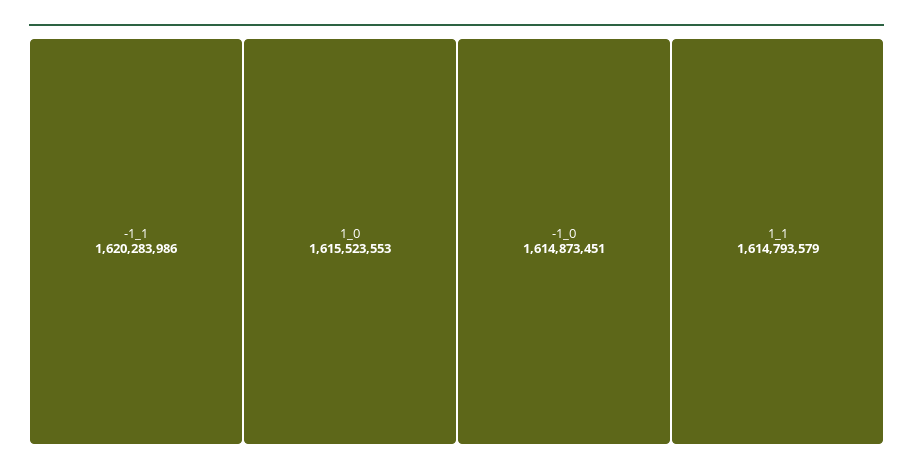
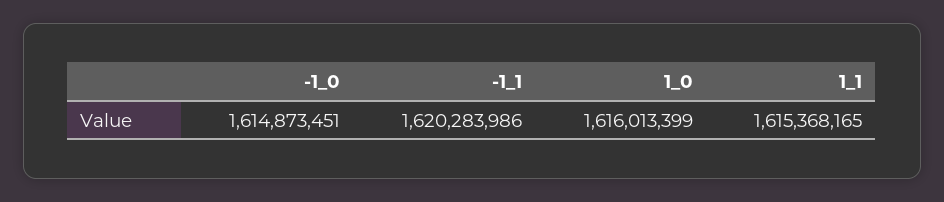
  {
    "-1_1": 1620283986,
-   "1_0": 1615523553,
+   "1_0": 1616013399,
    "-1_0": 1614873451,
-   "1_1": 1614793579
+   "1_1": 1615368165
  }

